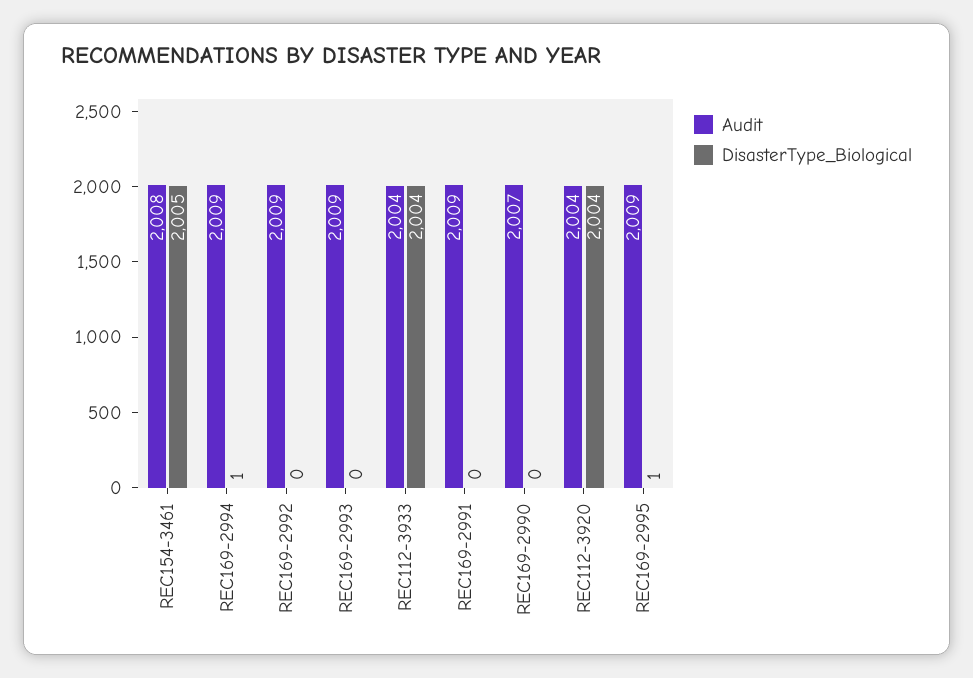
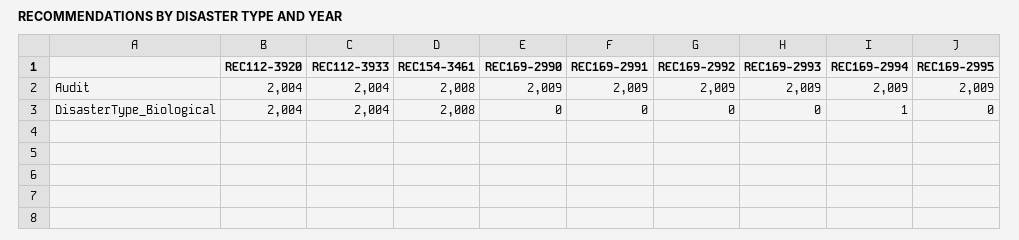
  {
    "Audit": {
      "REC154-3461": 2008,
      "REC169-2994": 2009,
      "REC169-2992": 2009,
      "REC169-2993": 2009,
      "REC112-3933": 2004,
      "REC169-2991": 2009,
-     "REC169-2990": 2007,
+     "REC169-2990": 2009,
      "REC112-3920": 2004,
      "REC169-2995": 2009
    },
    "DisasterType_Biological": {
-     "REC154-3461": 2005,
+     "REC154-3461": 2008,
      "REC169-2994": 1,
      "REC169-2992": 0,
      "REC169-2993": 0,
      "REC112-3933": 2004,
      "REC169-2991": 0,
      "REC169-2990": 0,
      "REC112-3920": 2004,
-     "REC169-2995": 1
+     "REC169-2995": 0
    }
  }

